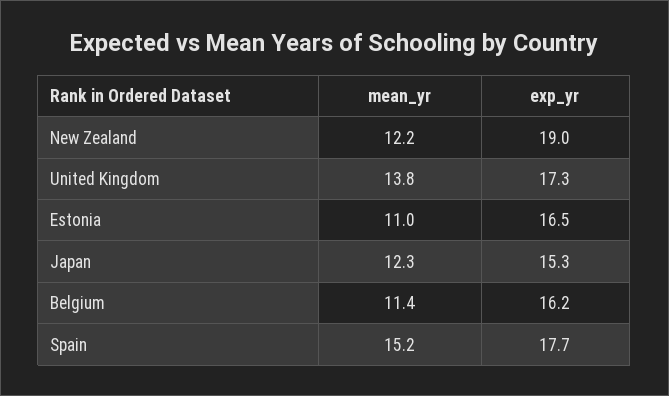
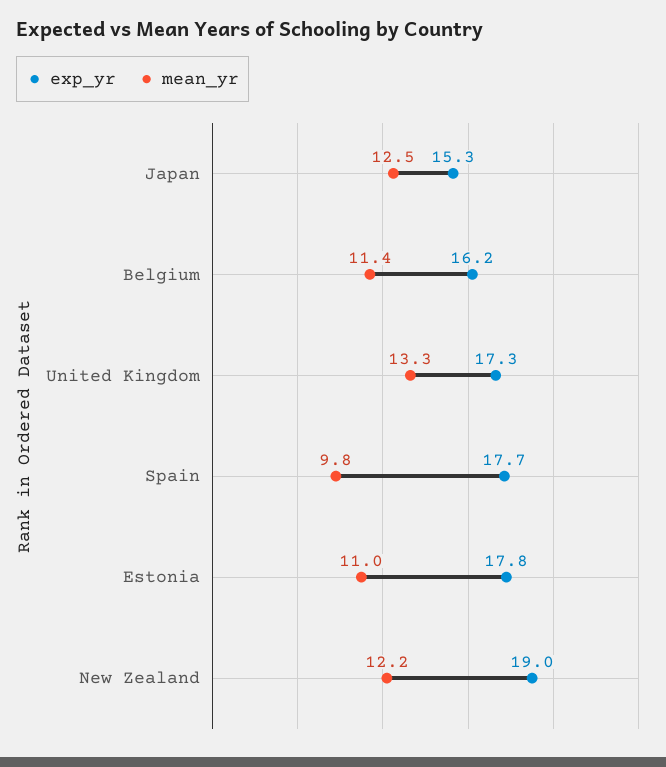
  {
    "mean_yr": {
      "New Zealand": 12.2,
-     "United Kingdom": 13.8,
+     "United Kingdom": 13.3,
      "Estonia": 11,
-     "Japan": 12.3,
+     "Japan": 12.5,
      "Belgium": 11.4,
-     "Spain": 15.2
+     "Spain": 9.8
    },
    "exp_yr": {
      "New Zealand": 19,
      "United Kingdom": 17.3,
-     "Estonia": 16.5,
+     "Estonia": 17.8,
      "Japan": 15.3,
      "Belgium": 16.2,
      "Spain": 17.7
    }
  }

